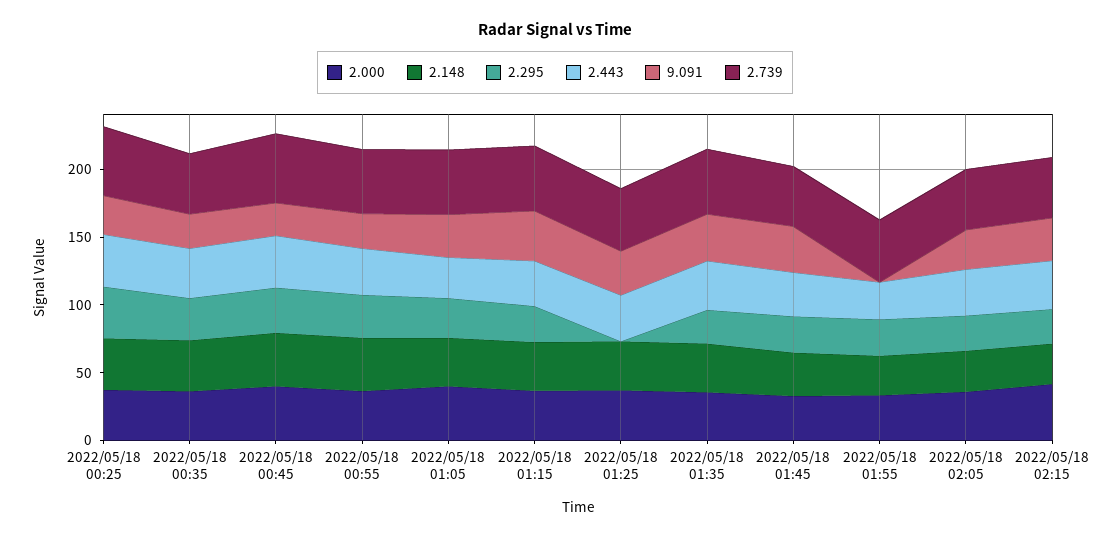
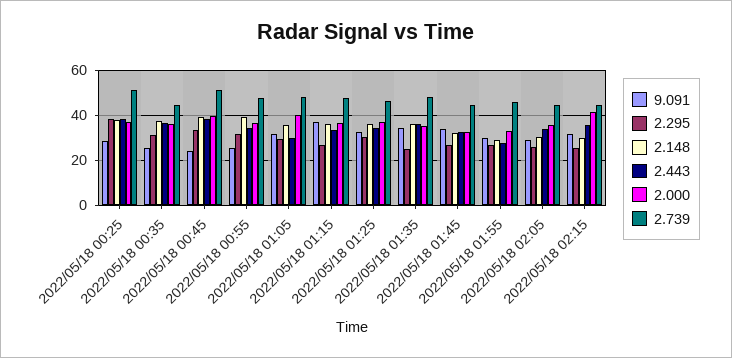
  {
    "2.000": {
      "2022/05/18 00:25": 35,
      "2022/05/18 00:35": 35,
      "2022/05/18 00:45": 40,
      "2022/05/18 00:55": 35,
      "2022/05/18 01:05": 40,
      "2022/05/18 01:15": 35,
      "2022/05/18 01:25": 35,
      "2022/05/18 01:35": 35,
      "2022/05/18 01:45": 35,
      "2022/05/18 01:55": 35,
      "2022/05/18 02:05": 35,
      "2022/05/18 02:15": 40
    },
    "2.148": {
      "2022/05/18 00:25": 40,
      "2022/05/18 00:35": 40,
      "2022/05/18 00:45": 40,
      "2022/05/18 00:55": 40,
      "2022/05/18 01:05": 35,
      "2022/05/18 01:15": 35,
      "2022/05/18 01:25": 35,
      "2022/05/18 01:35": 35,
      "2022/05/18 01:45": 30,
      "2022/05/18 01:55": 30,
      "2022/05/18 02:05": 30,
      "2022/05/18 02:15": 30
    },
    "2.295": {
      "2022/05/18 00:25": 40,
      "2022/05/18 00:35": 30,
      "2022/05/18 00:45": 35,
      "2022/05/18 00:55": 30,
      "2022/05/18 01:05": 30,
      "2022/05/18 01:15": 25,
-     "2022/05/18 01:25": 0,
+     "2022/05/18 01:25": 30,
      "2022/05/18 01:35": 25,
      "2022/05/18 01:45": 25,
      "2022/05/18 01:55": 25,
      "2022/05/18 02:05": 25,
      "2022/05/18 02:15": 25
    },
    "2.443": {
      "2022/05/18 00:25": 40,
      "2022/05/18 00:35": 35,
      "2022/05/18 00:45": 40,
      "2022/05/18 00:55": 35,
      "2022/05/18 01:05": 30,
      "2022/05/18 01:15": 35,
      "2022/05/18 01:25": 35,
      "2022/05/18 01:35": 35,
      "2022/05/18 01:45": 35,
      "2022/05/18 01:55": 30,
      "2022/05/18 02:05": 35,
      "2022/05/18 02:15": 35
    },
    "9.091": {
      "2022/05/18 00:25": 30,
      "2022/05/18 00:35": 25,
      "2022/05/18 00:45": 25,
      "2022/05/18 00:55": 25,
      "2022/05/18 01:05": 30,
      "2022/05/18 01:15": 35,
      "2022/05/18 01:25": 30,
      "2022/05/18 01:35": 35,
      "2022/05/18 01:45": 35,
-     "2022/05/18 01:55": 0,
+     "2022/05/18 01:55": 30,
      "2022/05/18 02:05": 30,
      "2022/05/18 02:15": 30
    },
    "2.739": {
      "2022/05/18 00:25": 50,
      "2022/05/18 00:35": 45,
      "2022/05/18 00:45": 50,
      "2022/05/18 00:55": 50,
      "2022/05/18 01:05": 50,
      "2022/05/18 01:15": 50,
      "2022/05/18 01:25": 45,
      "2022/05/18 01:35": 50,
      "2022/05/18 01:45": 45,
      "2022/05/18 01:55": 45,
      "2022/05/18 02:05": 45,
      "2022/05/18 02:15": 45
    }
  }

